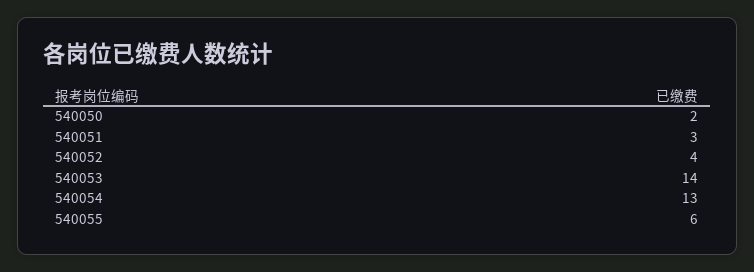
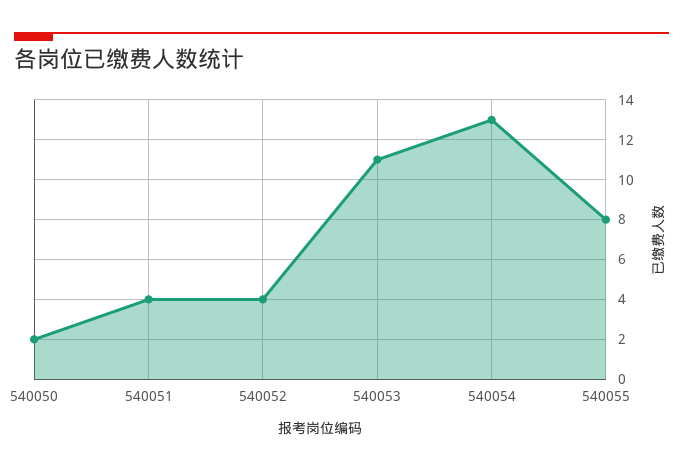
  {
    "540050": 2,
-   "540051": 3,
+   "540051": 4,
    "540052": 4,
-   "540053": 14,
+   "540053": 11,
    "540054": 13,
-   "540055": 6
+   "540055": 8
  }

